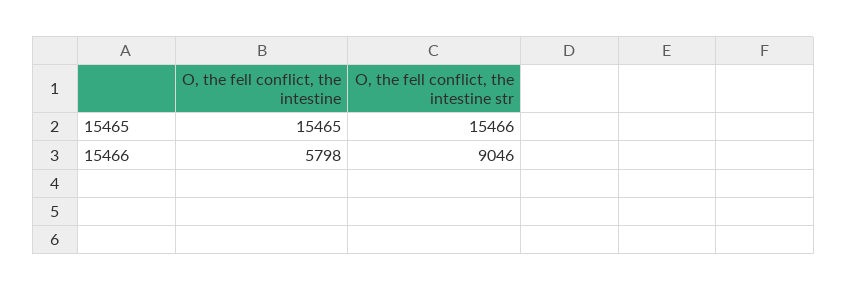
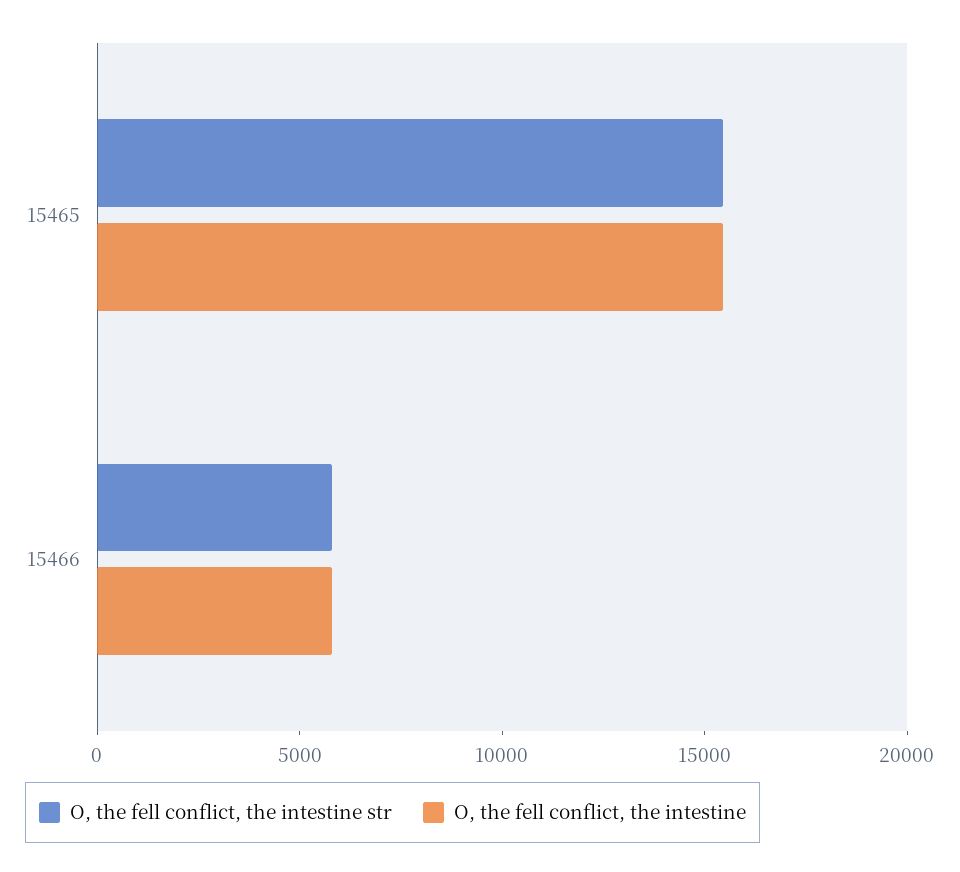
  {
    "O, the fell conflict, the intestine": {
      "15465": 15465,
      "15466": 5798
    },
    "O, the fell conflict, the intestine str": {
      "15465": 15466,
-     "15466": 9046
+     "15466": 6000
    }
  }

